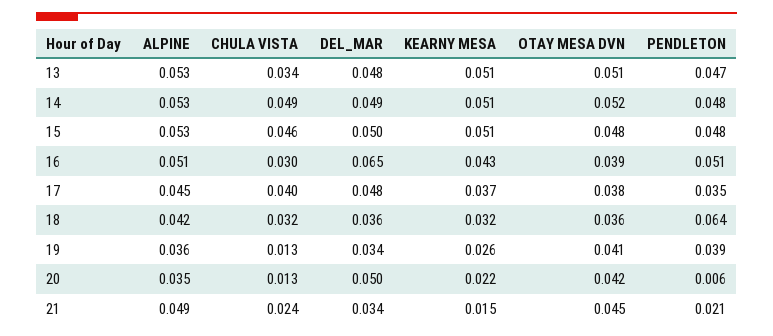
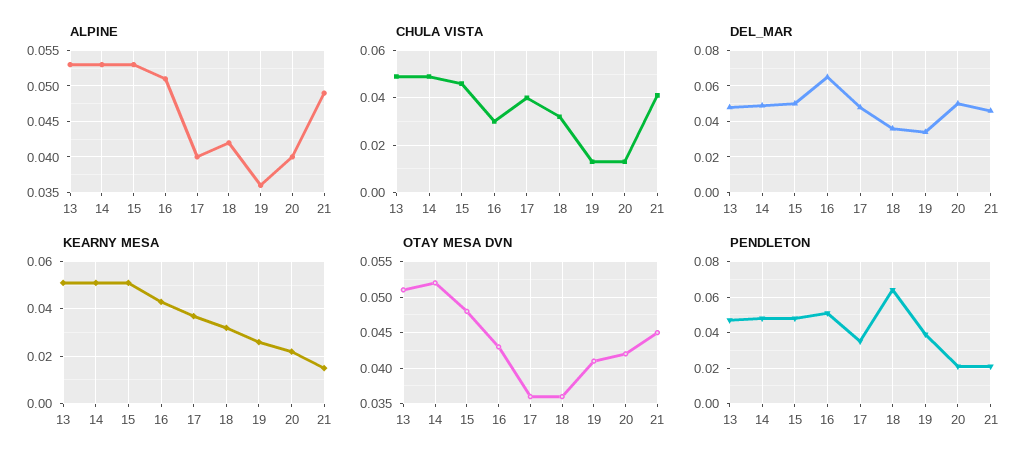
  {
    "ALPINE": {
      "13": 0.053,
      "14": 0.053,
      "15": 0.053,
      "16": 0.051,
-     "17": 0.045,
+     "17": 0.04,
      "18": 0.042,
      "19": 0.036,
-     "20": 0.035,
+     "20": 0.04,
      "21": 0.049
    },
    "CHULA VISTA": {
-     "13": 0.034,
+     "13": 0.05,
      "14": 0.049,
      "15": 0.046,
      "16": 0.03,
      "17": 0.04,
      "18": 0.032,
      "19": 0.013,
      "20": 0.013,
-     "21": 0.024
+     "21": 0.04
    },
    "DEL_MAR": {
      "13": 0.048,
      "14": 0.049,
      "15": 0.05,
      "16": 0.065,
      "17": 0.048,
      "18": 0.036,
      "19": 0.034,
      "20": 0.05,
-     "21": 0.034
+     "21": 0.045
    },
    "KEARNY MESA": {
      "13": 0.051,
      "14": 0.051,
      "15": 0.051,
      "16": 0.043,
      "17": 0.037,
      "18": 0.032,
      "19": 0.026,
      "20": 0.022,
      "21": 0.015
    },
    "OTAY MESA DVN": {
      "13": 0.051,
      "14": 0.052,
      "15": 0.048,
-     "16": 0.039,
+     "16": 0.043,
-     "17": 0.038,
+     "17": 0.036,
      "18": 0.036,
      "19": 0.041,
      "20": 0.042,
      "21": 0.045
    },
    "PENDLETON": {
      "13": 0.047,
      "14": 0.048,
      "15": 0.048,
      "16": 0.051,
      "17": 0.035,
      "18": 0.064,
      "19": 0.039,
-     "20": 0.006,
+     "20": 0.02,
      "21": 0.021
    }
  }

